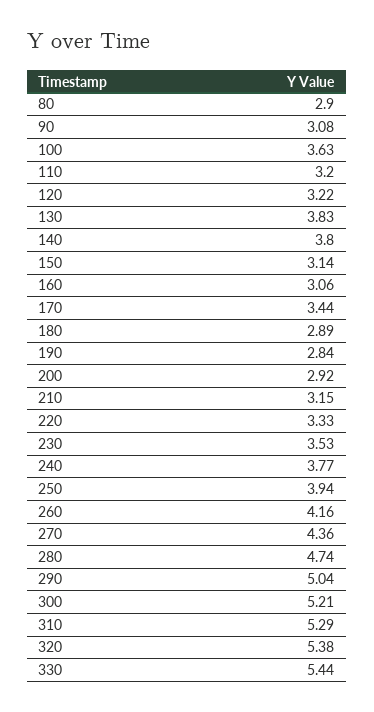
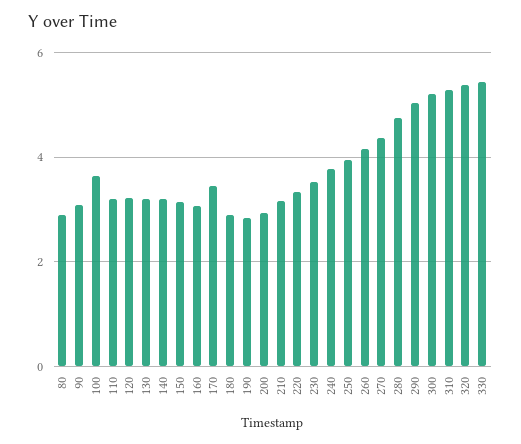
  {
    "80": 2.9,
    "90": 3.08,
    "100": 3.63,
    "110": 3.2,
    "120": 3.22,
-   "130": 3.83,
+   "130": 3.2,
-   "140": 3.8,
+   "140": 3.2,
    "150": 3.14,
    "160": 3.06,
    "170": 3.44,
    "180": 2.89,
    "190": 2.84,
    "200": 2.92,
    "210": 3.15,
    "220": 3.33,
    "230": 3.53,
    "240": 3.77,
    "250": 3.94,
    "260": 4.16,
    "270": 4.36,
    "280": 4.74,
    "290": 5.04,
    "300": 5.21,
    "310": 5.29,
    "320": 5.38,
    "330": 5.44
  }

